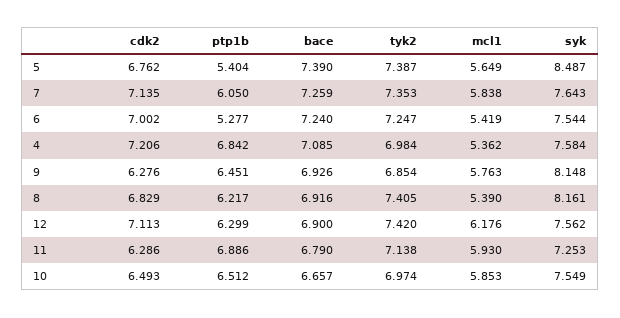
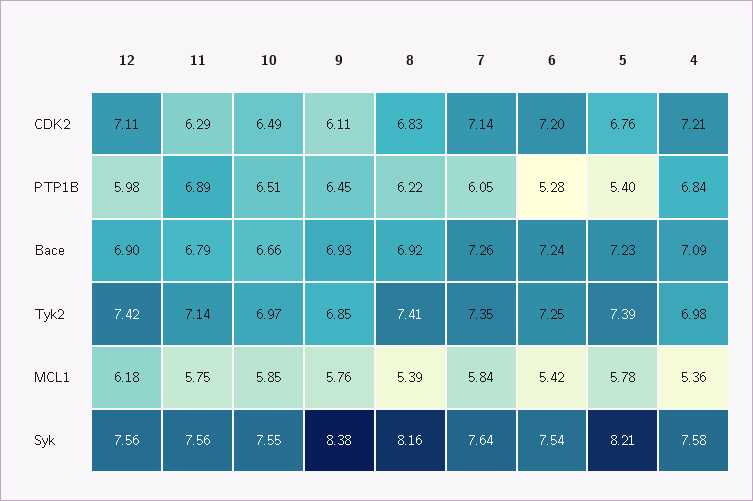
  {
    "cdk2": {
      "5": 6.762,
      "7": 7.135,
-     "6": 7.002,
+     "6": 7.2,
      "4": 7.206,
-     "9": 6.276,
+     "9": 6.11,
      "8": 6.829,
      "12": 7.113,
      "11": 6.286,
      "10": 6.493
    },
    "ptp1b": {
      "5": 5.404,
      "7": 6.05,
      "6": 5.277,
      "4": 6.842,
      "9": 6.451,
      "8": 6.217,
-     "12": 6.299,
+     "12": 5.98,
      "11": 6.886,
      "10": 6.512
    },
    "bace": {
-     "5": 7.39,
+     "5": 7.23,
      "7": 7.259,
      "6": 7.24,
      "4": 7.085,
      "9": 6.926,
      "8": 6.916,
      "12": 6.9,
      "11": 6.79,
      "10": 6.657
    },
    "tyk2": {
      "5": 7.387,
      "7": 7.353,
      "6": 7.247,
      "4": 6.984,
      "9": 6.854,
      "8": 7.405,
      "12": 7.42,
      "11": 7.138,
      "10": 6.974
    },
    "mcl1": {
-     "5": 5.649,
+     "5": 5.78,
      "7": 5.838,
      "6": 5.419,
      "4": 5.362,
      "9": 5.763,
      "8": 5.39,
      "12": 6.176,
-     "11": 5.93,
+     "11": 5.75,
      "10": 5.853
    },
    "syk": {
-     "5": 8.487,
+     "5": 8.21,
      "7": 7.643,
      "6": 7.544,
      "4": 7.584,
-     "9": 8.148,
+     "9": 8.38,
      "8": 8.161,
      "12": 7.562,
-     "11": 7.253,
+     "11": 7.56,
      "10": 7.549
    }
  }

